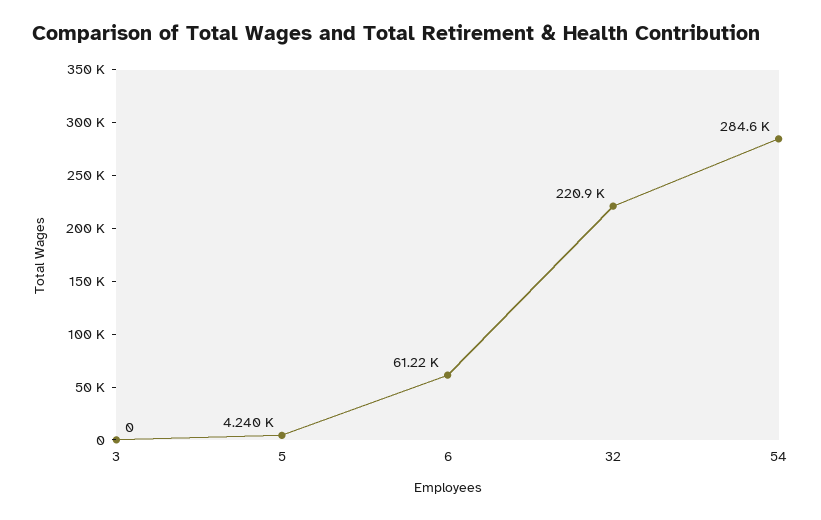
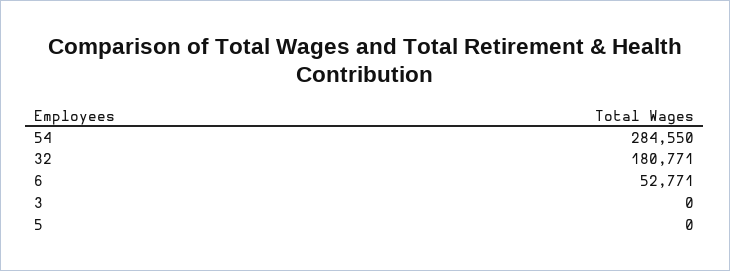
  {
    "3": 0,
-   "5": 4240,
+   "5": 0,
-   "6": 61220,
+   "6": 52771,
-   "32": 220900,
+   "32": 180771,
    "54": 284550
  }

